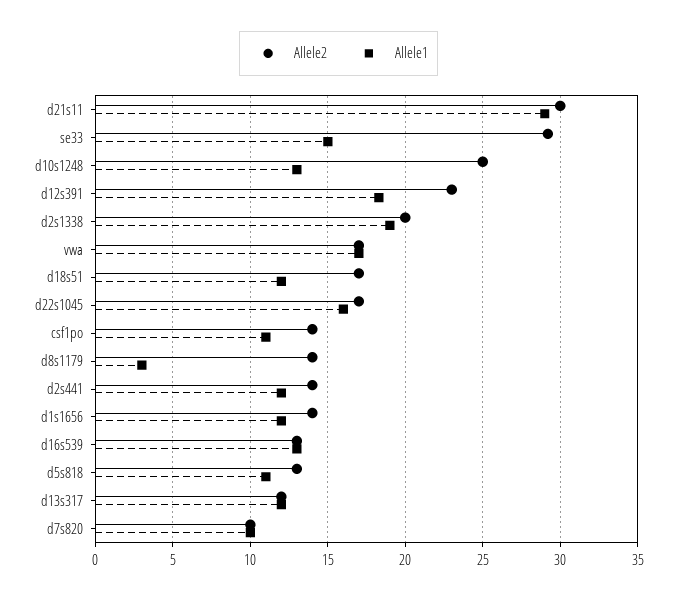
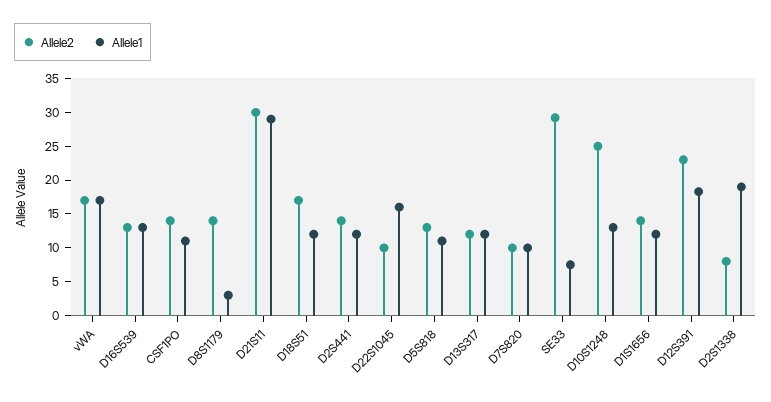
  {
    "Allele2": {
      "d21s11": 30,
      "se33": 29,
      "d10s1248": 25,
      "d12s391": 23,
-     "d2s1338": 20,
+     "d2s1338": 7.5,
      "vwa": 17,
      "d18s51": 17,
-     "d22s1045": 17,
+     "d22s1045": 10,
      "csf1po": 14,
      "d8s1179": 14,
      "d2s441": 14,
      "d1s1656": 14,
      "d16s539": 13,
      "d5s818": 13,
      "d13s317": 12,
      "d7s820": 10
    },
    "Allele1": {
      "d21s11": 29,
-     "se33": 15,
+     "se33": 7.5,
      "d10s1248": 13,
      "d12s391": 18.5,
      "d2s1338": 19,
      "vwa": 17,
      "d18s51": 12,
      "d22s1045": 16,
      "csf1po": 11,
      "d8s1179": 3,
      "d2s441": 12,
      "d1s1656": 12,
      "d16s539": 13,
      "d5s818": 11,
      "d13s317": 12,
      "d7s820": 10
    }
  }

